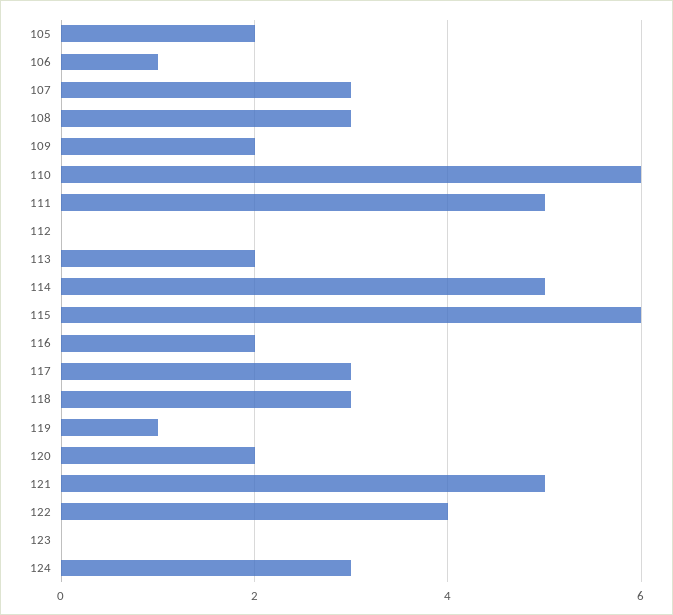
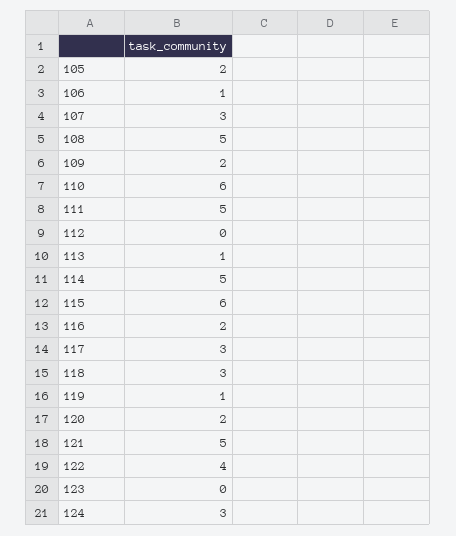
  {
    "105": 2,
    "106": 1,
    "107": 3,
-   "108": 3,
+   "108": 5,
    "109": 2,
    "110": 6,
    "111": 5,
    "112": 0,
-   "113": 2,
+   "113": 1,
    "114": 5,
    "115": 6,
    "116": 2,
    "117": 3,
    "118": 3,
    "119": 1,
    "120": 2,
    "121": 5,
    "122": 4,
    "123": 0,
    "124": 3
  }

